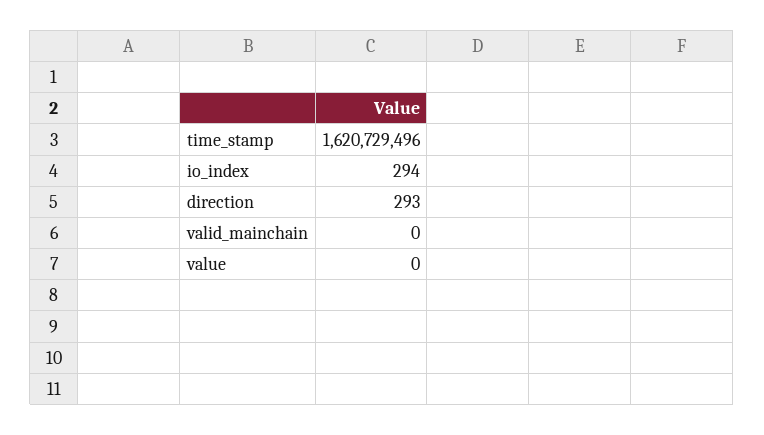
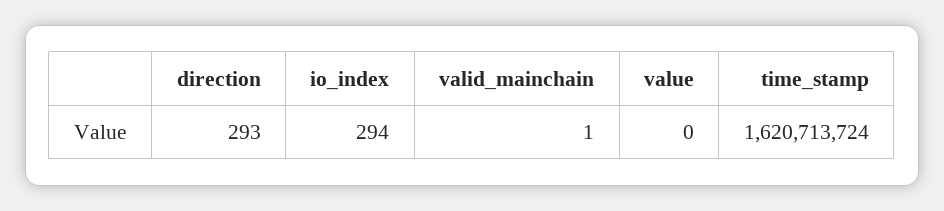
  {
-   "time_stamp": 1620729496,
+   "time_stamp": 1620713724,
    "io_index": 294,
    "direction": 293,
-   "valid_mainchain": 0,
+   "valid_mainchain": 1,
    "value": 0
  }

